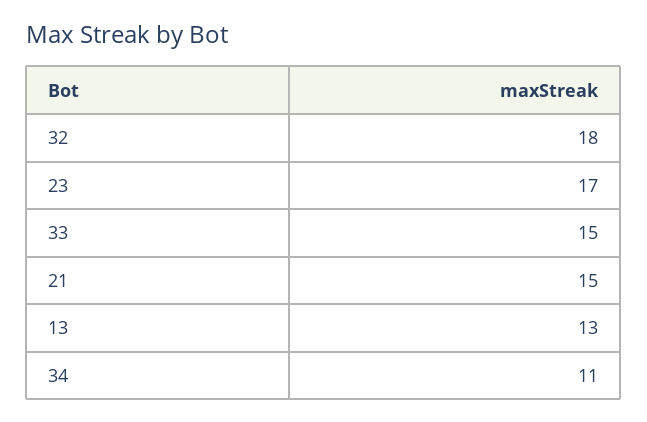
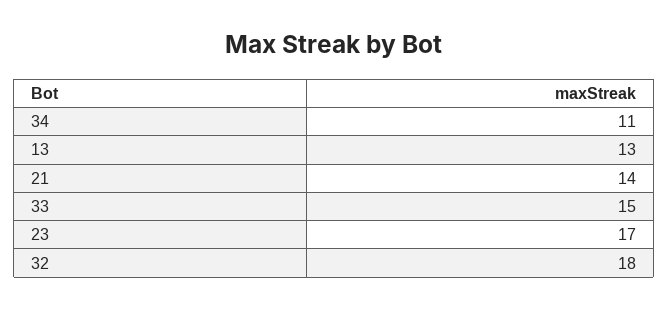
  {
    "32": 18,
    "23": 17,
    "33": 15,
-   "21": 15,
+   "21": 14,
    "13": 13,
    "34": 11
  }

